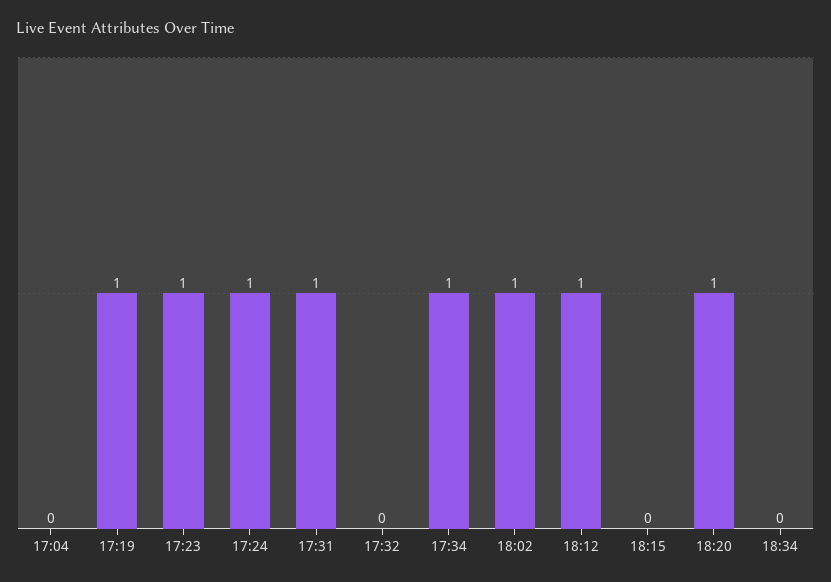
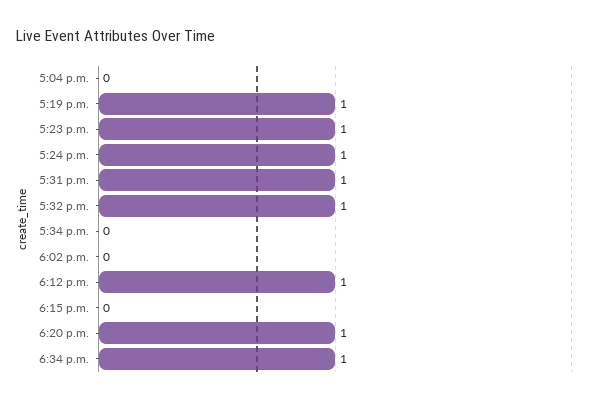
  {
    "17:04": 0,
    "17:19": 1,
    "17:23": 1,
    "17:24": 1,
    "17:31": 1,
-   "17:32": 0,
+   "17:32": 1,
-   "17:34": 1,
+   "17:34": 0,
-   "18:02": 1,
+   "18:02": 0,
    "18:12": 1,
    "18:15": 0,
    "18:20": 1,
-   "18:34": 0
+   "18:34": 1
  }

